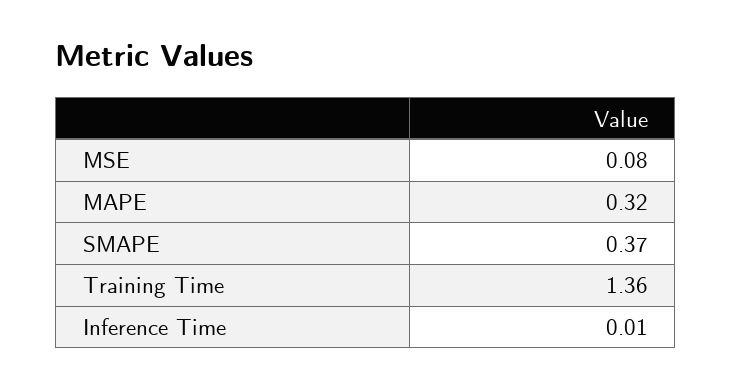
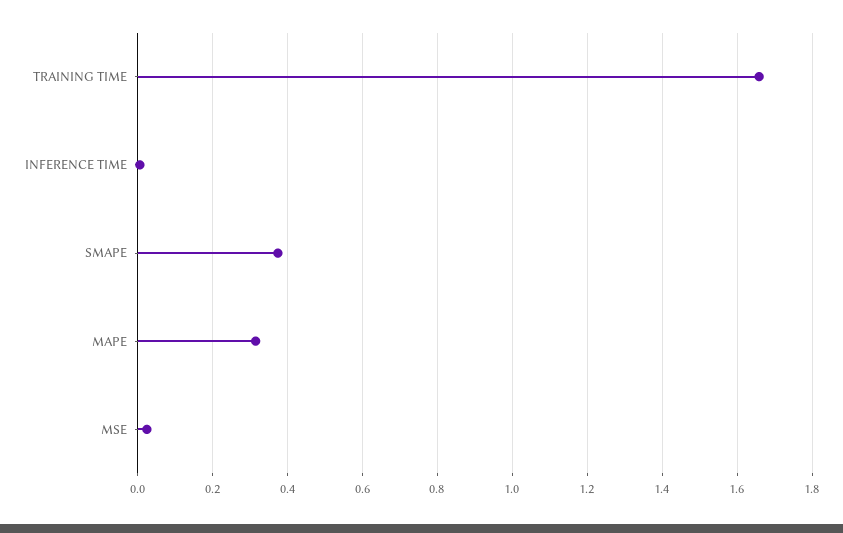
  {
-   "MSE": 0.08,
+   "MSE": 0.02,
    "MAPE": 0.32,
    "SMAPE": 0.37,
-   "Training Time": 1.36,
+   "Training Time": 1.66,
    "Inference Time": 0.01
  }

